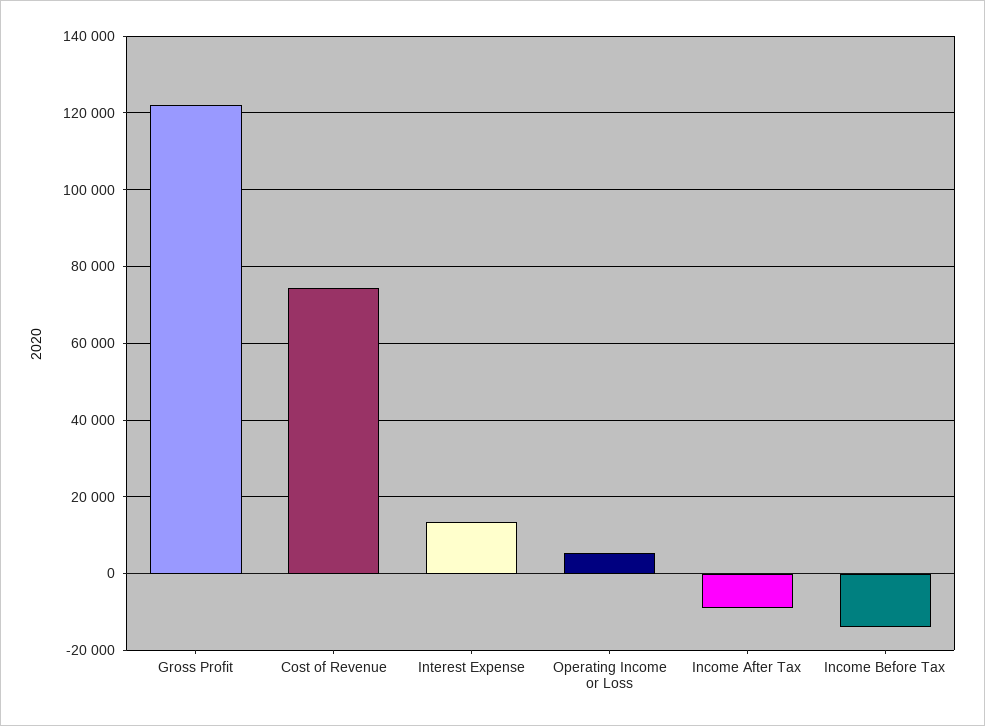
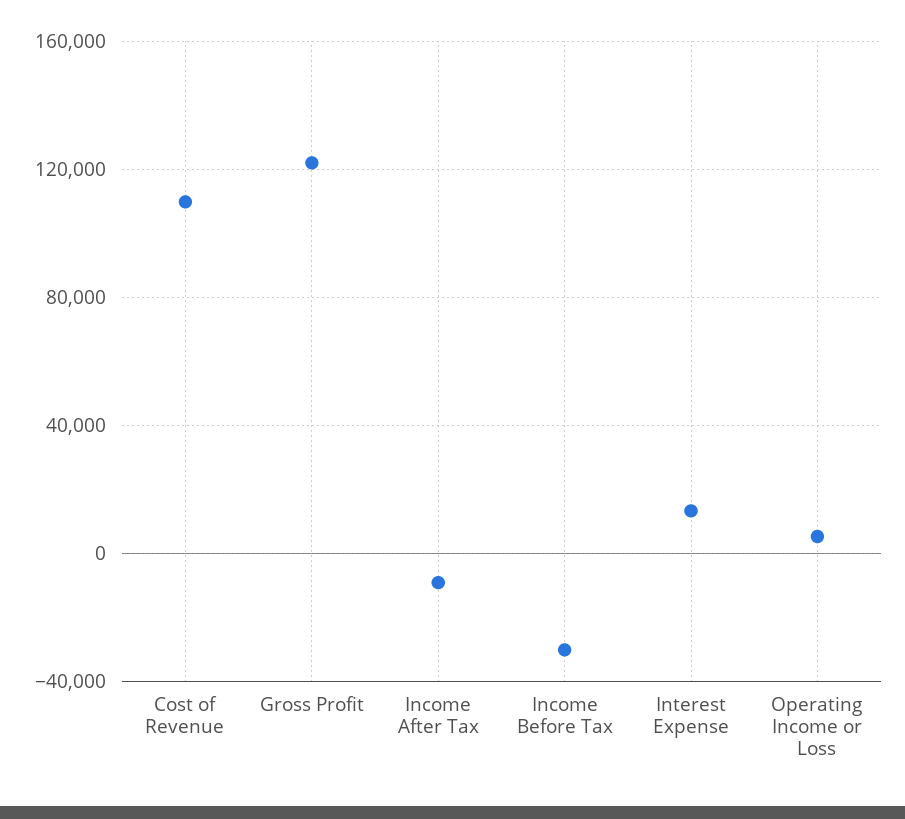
  {
    "Gross Profit": 122000,
-   "Cost of Revenue": 74000,
+   "Cost of Revenue": 110000,
    "Interest Expense": 14000,
    "Operating Income or Loss": 6000,
    "Income After Tax": -10000,
-   "Income Before Tax": -14000
+   "Income Before Tax": -30000
  }

